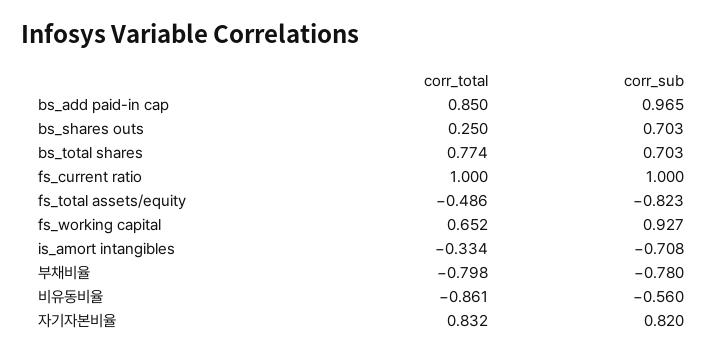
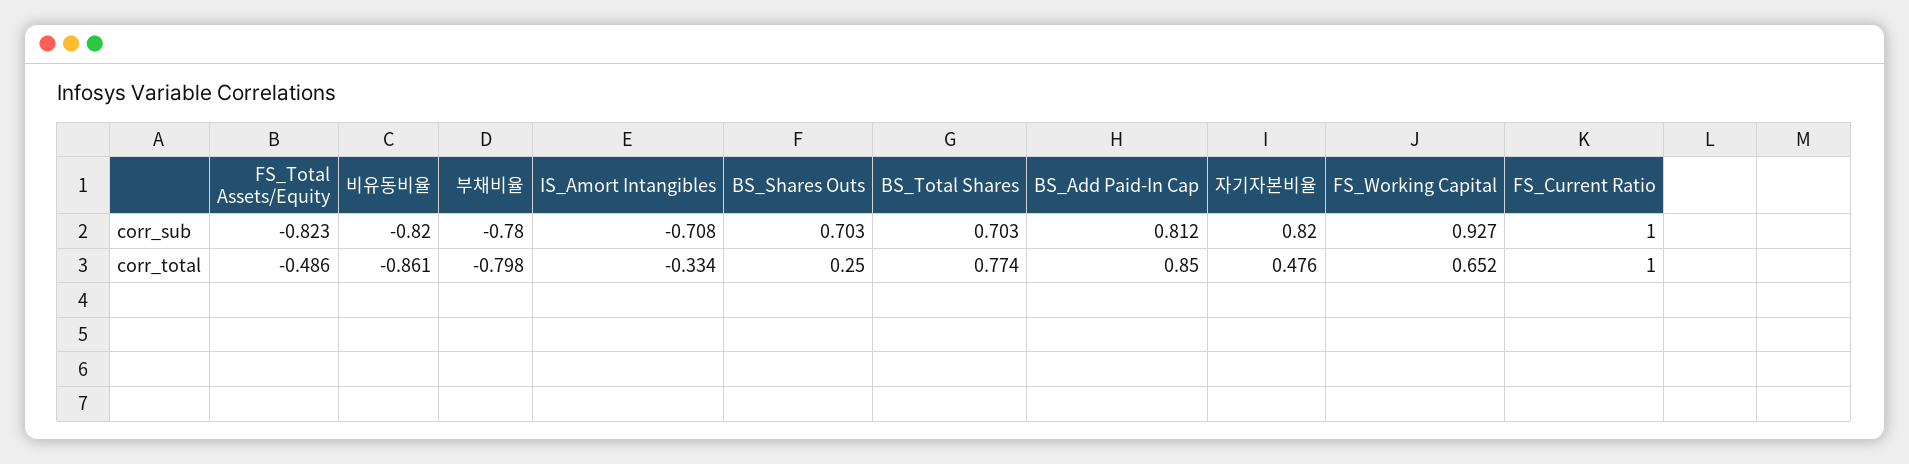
  {
    "corr_total": {
      "bs_add paid-in cap": 0.85,
      "bs_shares outs": 0.25,
      "bs_total shares": 0.774,
      "fs_current ratio": 1,
      "fs_total assets/equity": -0.486,
      "fs_working capital": 0.652,
      "is_amort intangibles": -0.334,
      "부채비율": -0.798,
      "비유동비율": -0.861,
-     "자기자본비율": 0.832
+     "자기자본비율": 0.476
    },
    "corr_sub": {
-     "bs_add paid-in cap": 0.965,
+     "bs_add paid-in cap": 0.812,
      "bs_shares outs": 0.703,
      "bs_total shares": 0.703,
      "fs_current ratio": 1,
      "fs_total assets/equity": -0.823,
      "fs_working capital": 0.927,
      "is_amort intangibles": -0.708,
      "부채비율": -0.78,
-     "비유동비율": -0.56,
+     "비유동비율": -0.82,
      "자기자본비율": 0.82
    }
  }

